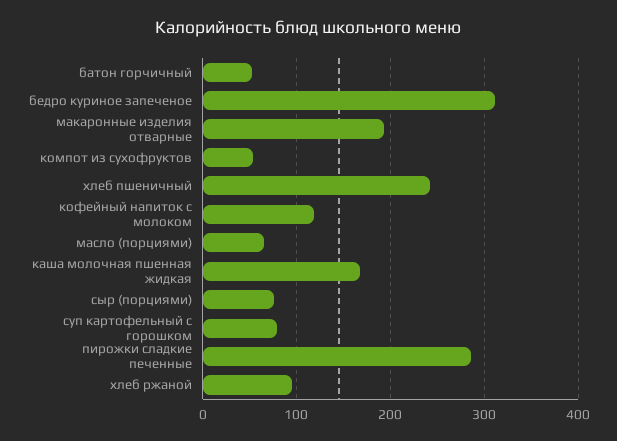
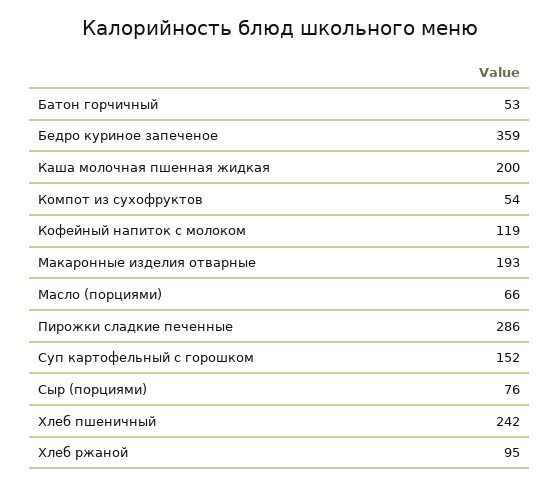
  {
    "батон горчичный": 53,
-   "бедро куриное запеченое": 310,
+   "бедро куриное запеченое": 359,
    "макаронные изделия отварные": 193,
    "компот из сухофруктов": 54,
    "хлеб пшеничный": 242,
    "кофейный напиток с молоком": 119,
    "масло (порциями)": 66,
-   "каша молочная пшенная жидкая": 170,
+   "каша молочная пшенная жидкая": 200,
    "сыр (порциями)": 76,
-   "суп картофельный с горошком": 80,
+   "суп картофельный с горошком": 152,
    "пирожки сладкие печенные": 286,
    "хлеб ржаной": 95
  }

